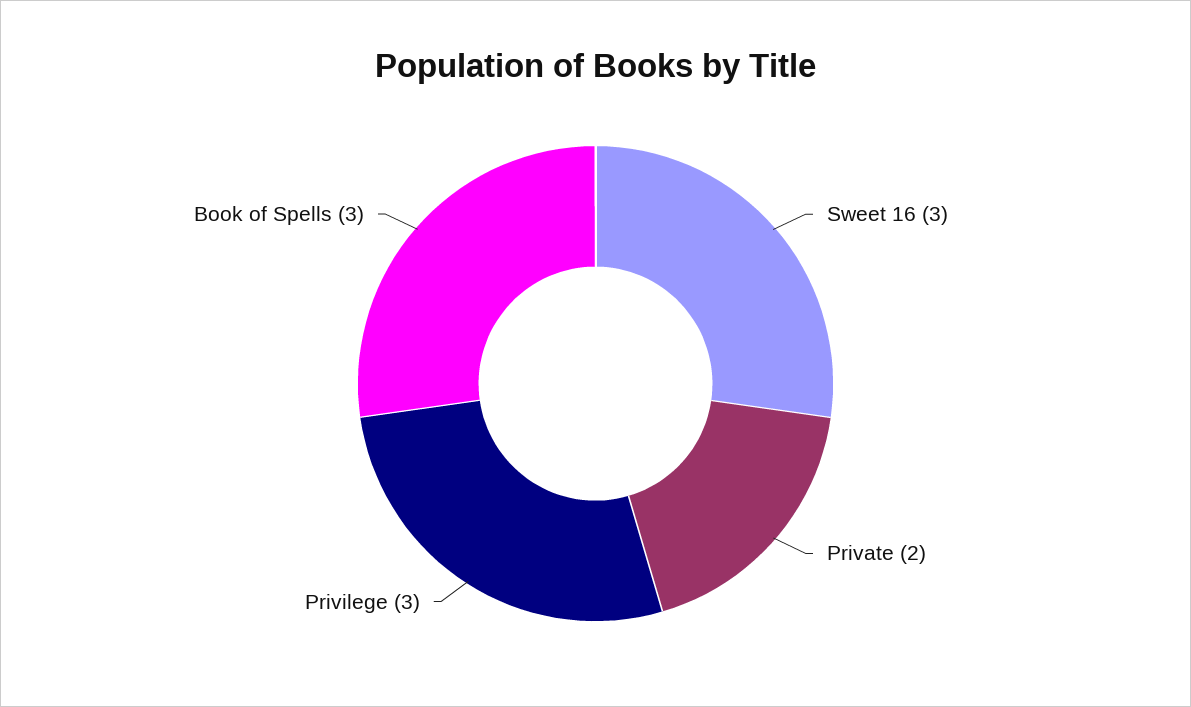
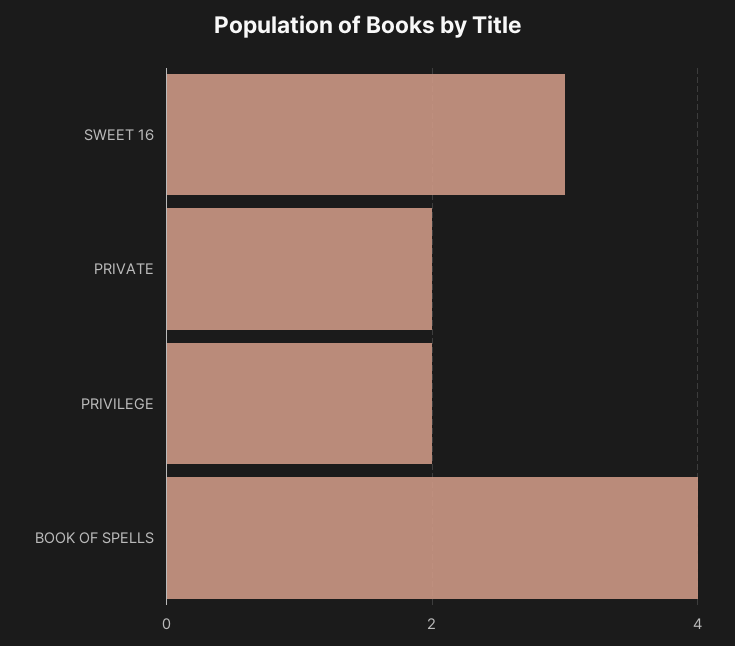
  {
    "Sweet 16": 3,
    "Private": 2,
-   "Privilege": 3,
+   "Privilege": 2,
-   "Book of Spells": 3
+   "Book of Spells": 4
  }

